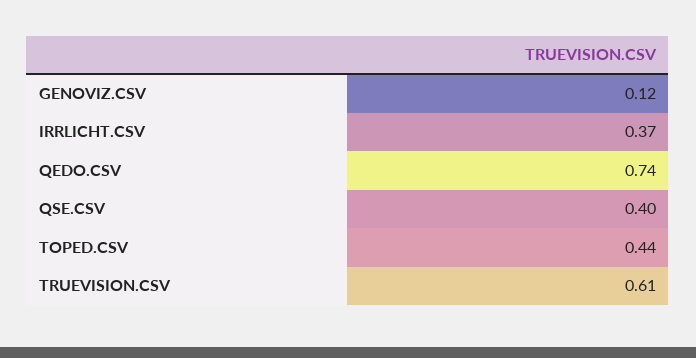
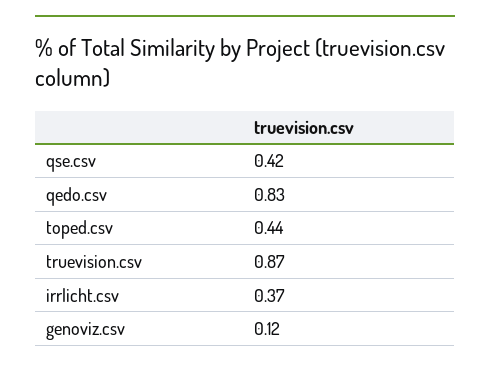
  {
    "GENOVIZ.CSV": 0.12,
    "IRRLICHT.CSV": 0.37,
-   "QEDO.CSV": 0.74,
+   "QEDO.CSV": 0.83,
-   "QSE.CSV": 0.4,
+   "QSE.CSV": 0.42,
    "TOPED.CSV": 0.44,
-   "TRUEVISION.CSV": 0.61
+   "TRUEVISION.CSV": 0.87
  }

